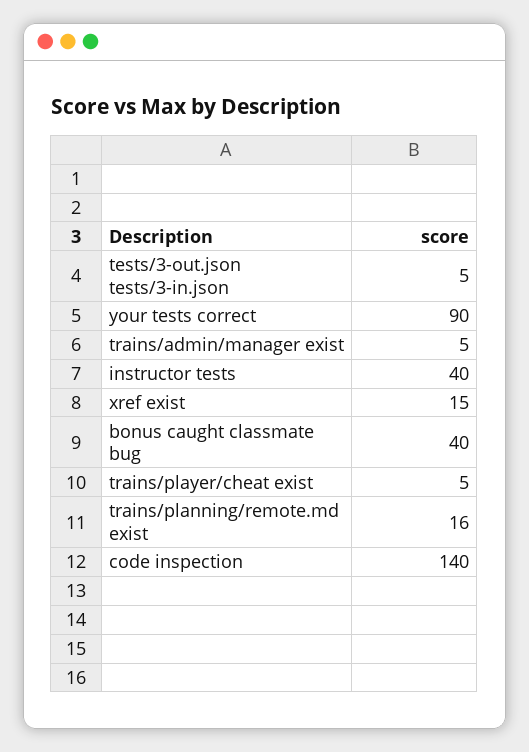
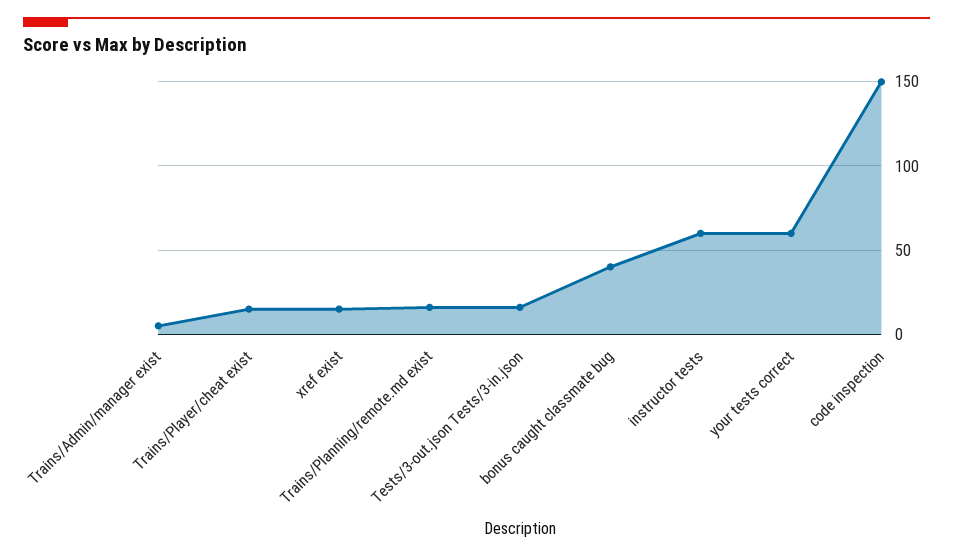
  {
-   "tests/3-out.json tests/3-in.json": 5,
+   "tests/3-out.json tests/3-in.json": 15,
-   "your tests correct": 90,
+   "your tests correct": 60,
    "trains/admin/manager exist": 5,
-   "instructor tests": 40,
+   "instructor tests": 60,
    "xref exist": 15,
    "bonus caught classmate bug": 40,
-   "trains/player/cheat exist": 5,
+   "trains/player/cheat exist": 15,
    "trains/planning/remote.md exist": 16,
-   "code inspection": 140
+   "code inspection": 150
  }

